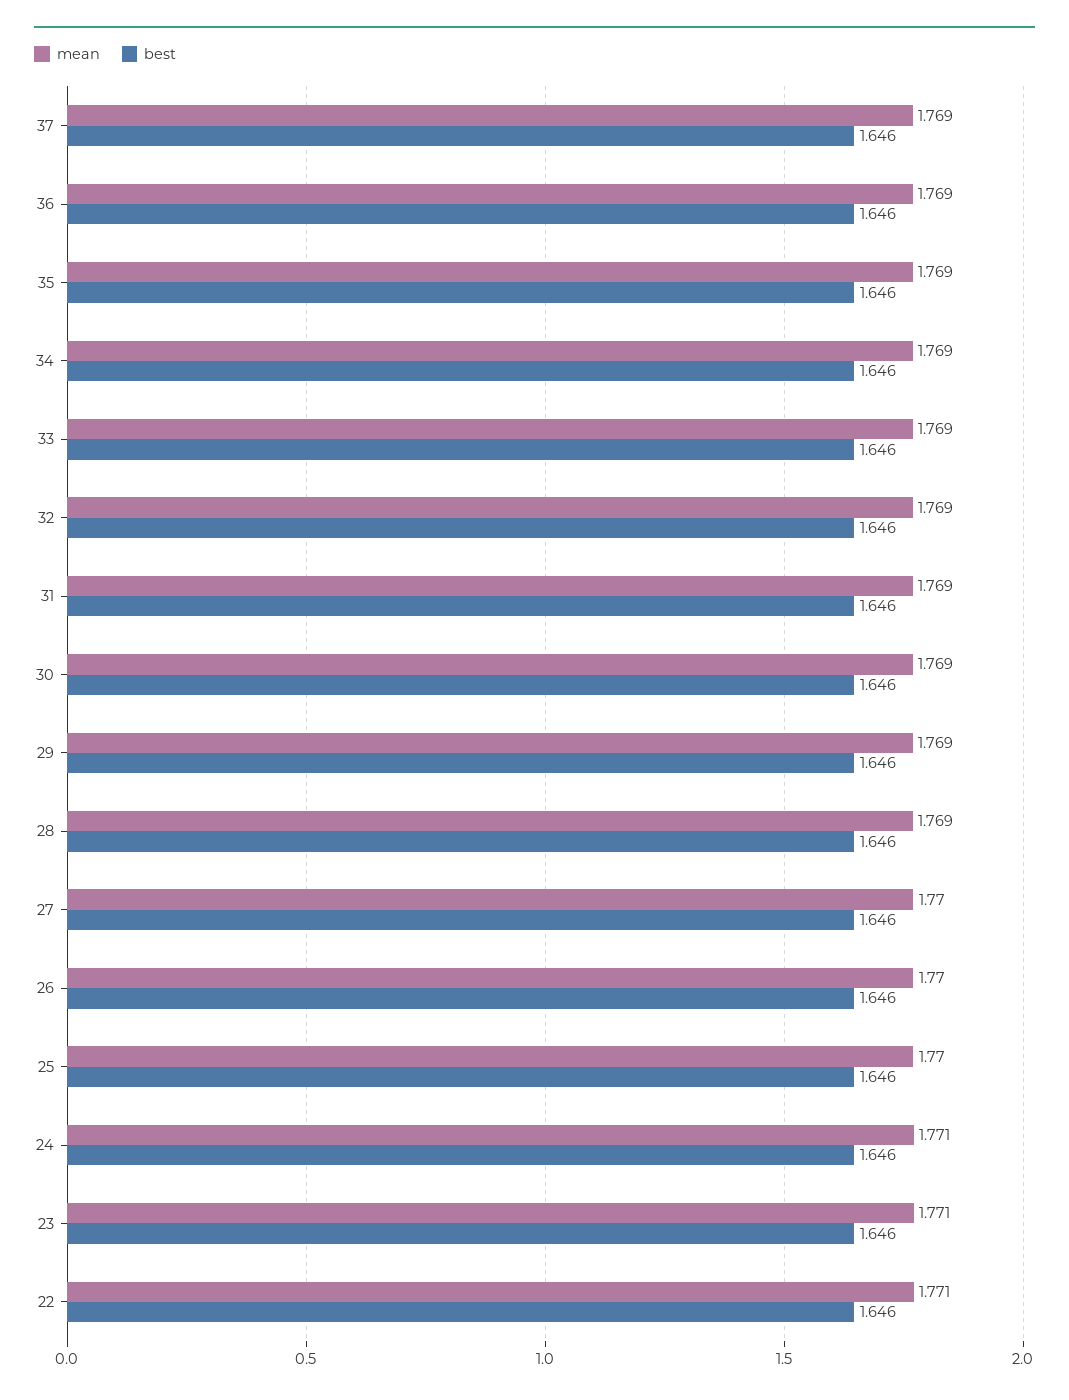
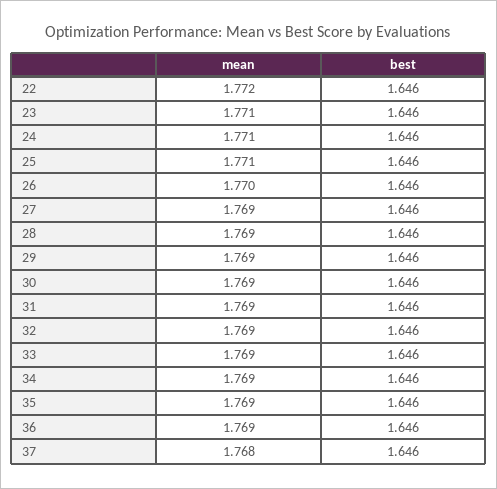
  {
    "mean": {
-     "37": 1.769,
+     "37": 1.768,
      "36": 1.769,
      "35": 1.769,
      "34": 1.769,
      "33": 1.769,
      "32": 1.769,
      "31": 1.769,
      "30": 1.769,
      "29": 1.769,
      "28": 1.769,
-     "27": 1.77,
+     "27": 1.769,
      "26": 1.77,
-     "25": 1.77,
+     "25": 1.771,
      "24": 1.771,
      "23": 1.771,
-     "22": 1.771
+     "22": 1.772
    },
    "best": {
      "37": 1.646,
      "36": 1.646,
      "35": 1.646,
      "34": 1.646,
      "33": 1.646,
      "32": 1.646,
      "31": 1.646,
      "30": 1.646,
      "29": 1.646,
      "28": 1.646,
      "27": 1.646,
      "26": 1.646,
      "25": 1.646,
      "24": 1.646,
      "23": 1.646,
      "22": 1.646
    }
  }

